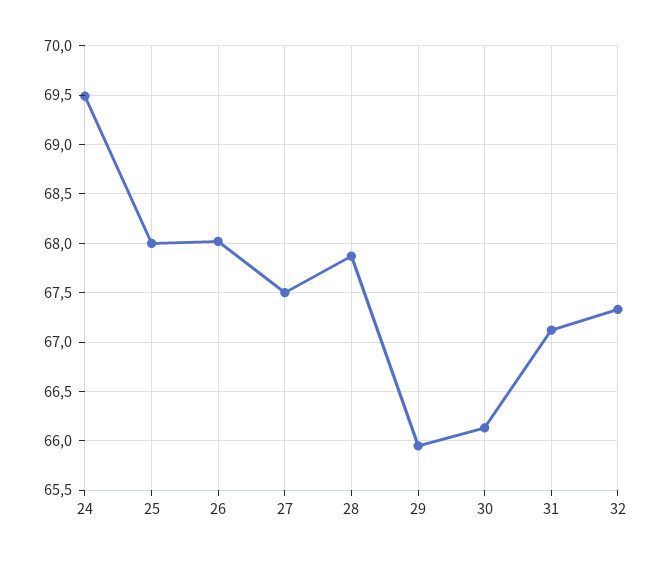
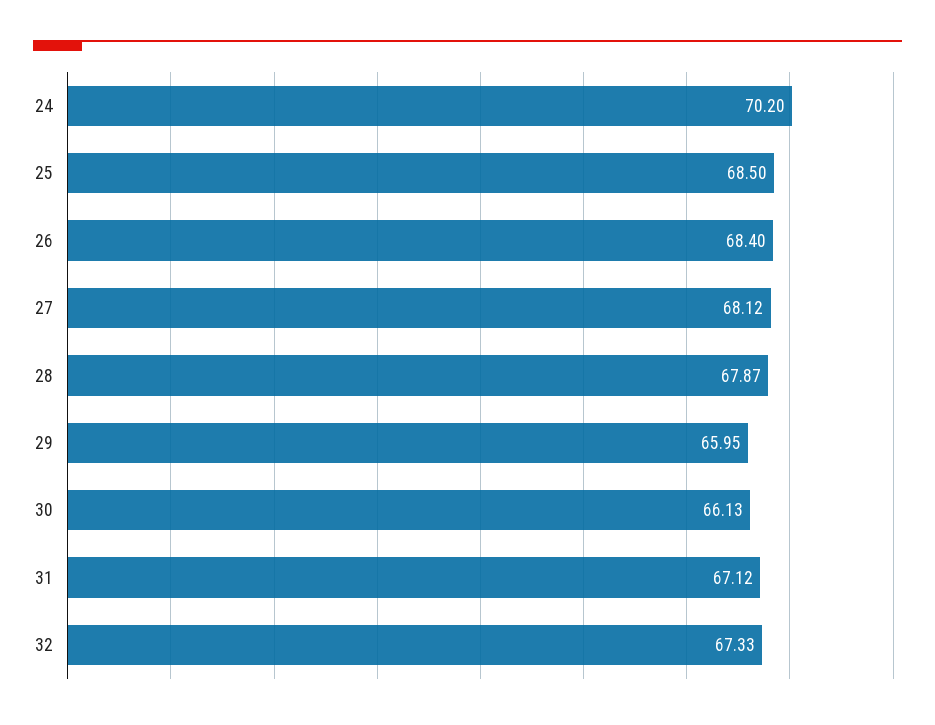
  {
-   "24": 69.5,
+   "24": 70.2,
-   "25": 68,
+   "25": 68.5,
-   "26": 68,
+   "26": 68.4,
-   "27": 67.5,
+   "27": 68.12,
    "28": 67.87,
    "29": 65.95,
    "30": 66.13,
    "31": 67.12,
    "32": 67.33
  }

